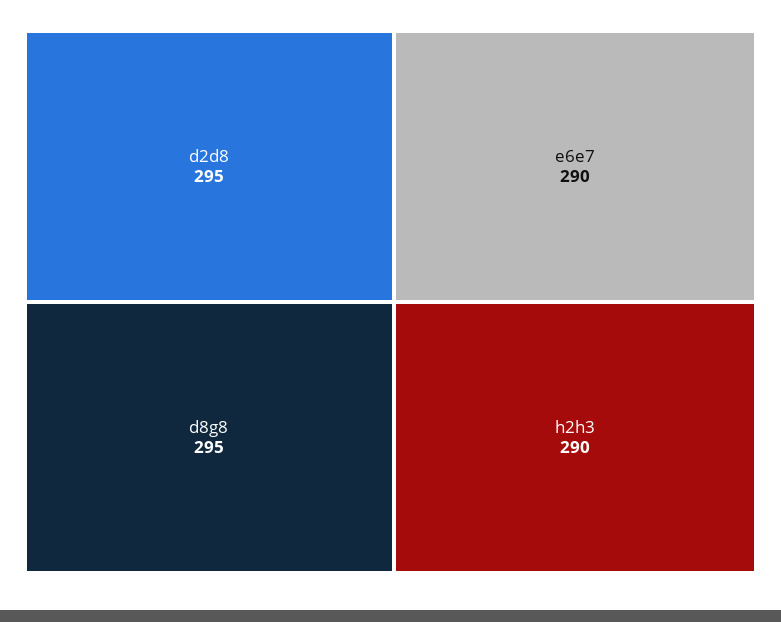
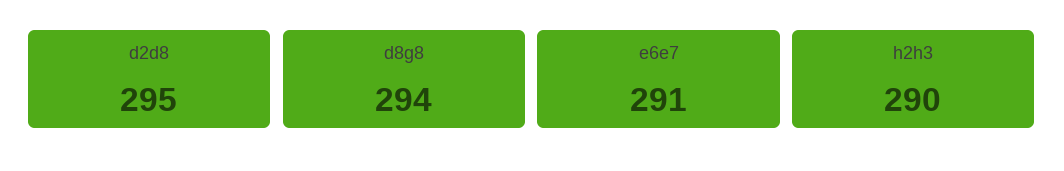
  {
    "d2d8": 295,
-   "d8g8": 295,
+   "d8g8": 294,
-   "e6e7": 290,
+   "e6e7": 291,
    "h2h3": 290
  }

